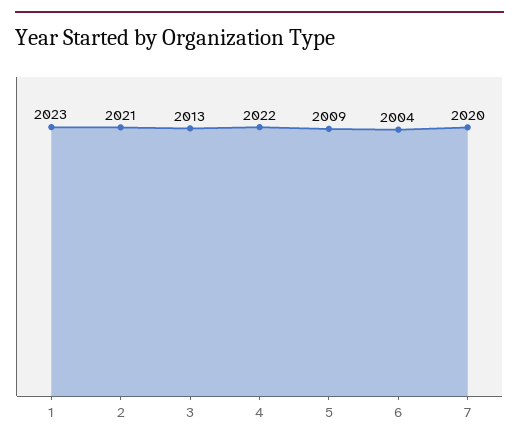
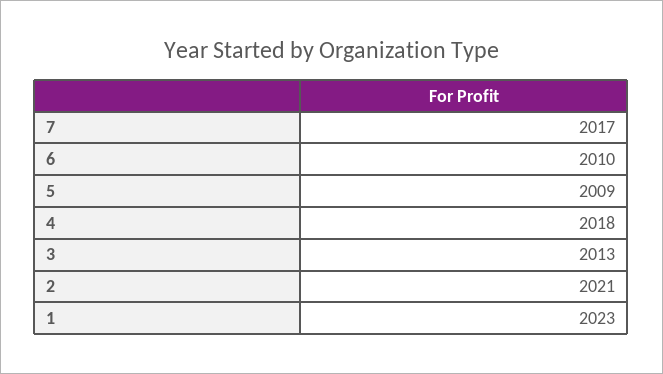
  {
    "1": 2023,
    "2": 2021,
    "3": 2013,
-   "4": 2022,
+   "4": 2018,
    "5": 2009,
-   "6": 2004,
+   "6": 2010,
-   "7": 2020
+   "7": 2017
  }

